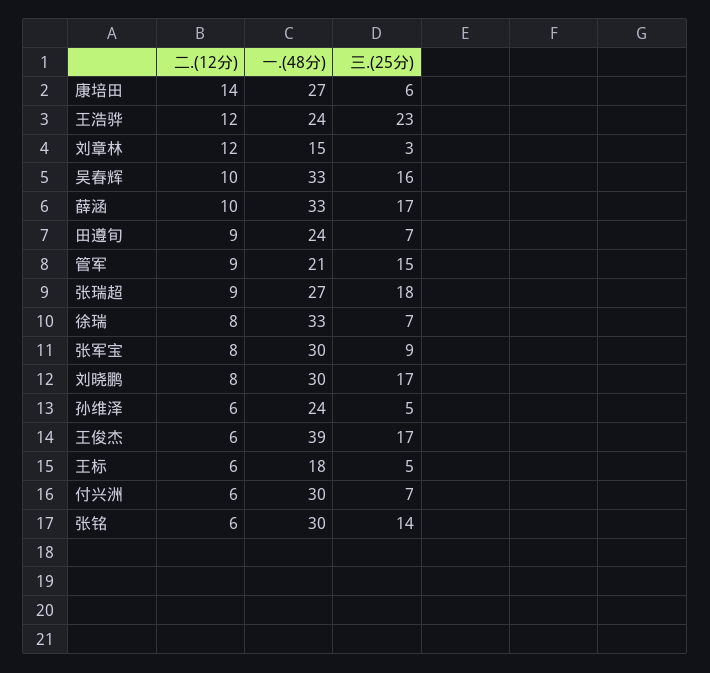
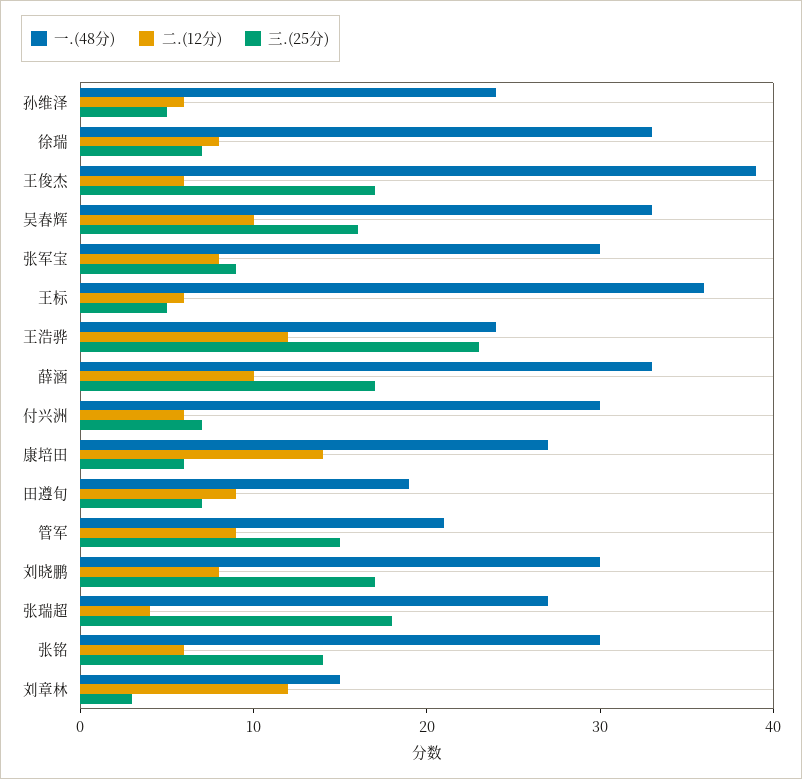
  {
    "二.(12分)": {
      "康培田": 14,
      "王浩骅": 12,
      "刘章林": 12,
      "吴春辉": 10,
      "薛涵": 10,
      "田遵旬": 9,
      "管军": 9,
-     "张瑞超": 9,
+     "张瑞超": 4,
      "徐瑞": 8,
      "张军宝": 8,
      "刘晓鹏": 8,
      "孙维泽": 6,
      "王俊杰": 6,
      "王标": 6,
      "付兴洲": 6,
      "张铭": 6
    },
    "一.(48分)": {
      "康培田": 27,
      "王浩骅": 24,
      "刘章林": 15,
      "吴春辉": 33,
      "薛涵": 33,
-     "田遵旬": 24,
+     "田遵旬": 19,
      "管军": 21,
      "张瑞超": 27,
      "徐瑞": 33,
      "张军宝": 30,
      "刘晓鹏": 30,
      "孙维泽": 24,
      "王俊杰": 39,
-     "王标": 18,
+     "王标": 36,
      "付兴洲": 30,
      "张铭": 30
    },
    "三.(25分)": {
      "康培田": 6,
      "王浩骅": 23,
      "刘章林": 3,
      "吴春辉": 16,
      "薛涵": 17,
      "田遵旬": 7,
      "管军": 15,
      "张瑞超": 18,
      "徐瑞": 7,
      "张军宝": 9,
      "刘晓鹏": 17,
      "孙维泽": 5,
      "王俊杰": 17,
      "王标": 5,
      "付兴洲": 7,
      "张铭": 14
    }
  }

